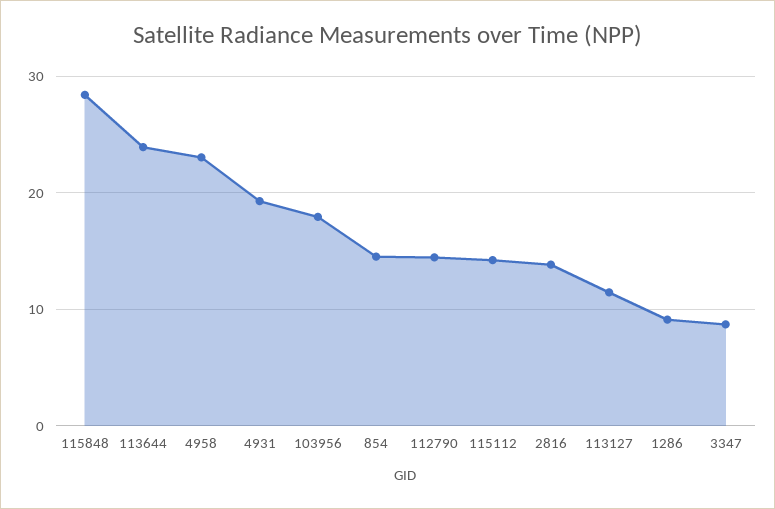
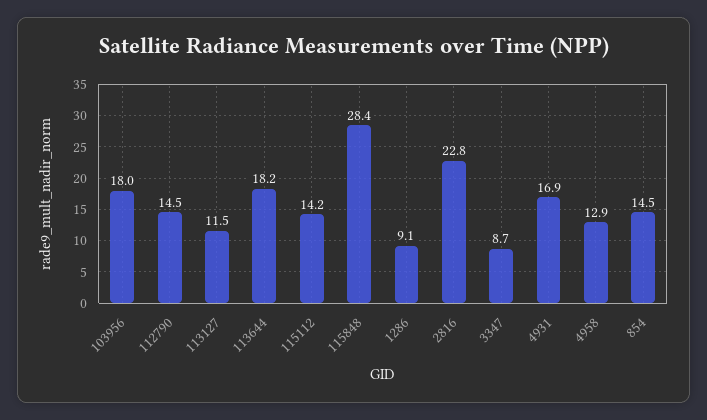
  {
    "115848": 28.4,
-   "113644": 24,
+   "113644": 18.2,
-   "4958": 23,
+   "4958": 12.9,
-   "4931": 19,
+   "4931": 16.9,
    "103956": 18,
    "854": 14.5,
    "112790": 14.5,
    "115112": 14.2,
-   "2816": 14,
+   "2816": 22.8,
    "113127": 11.5,
    "1286": 9.1,
    "3347": 8.7
  }

